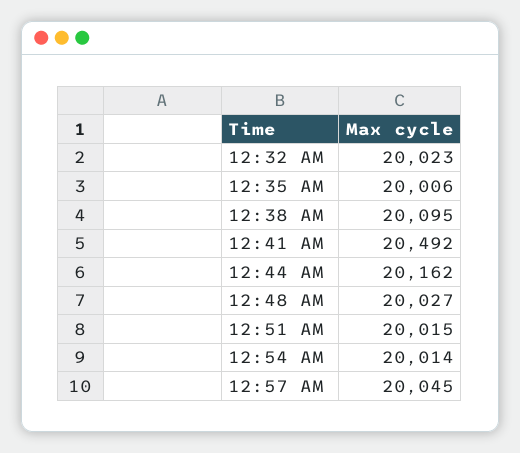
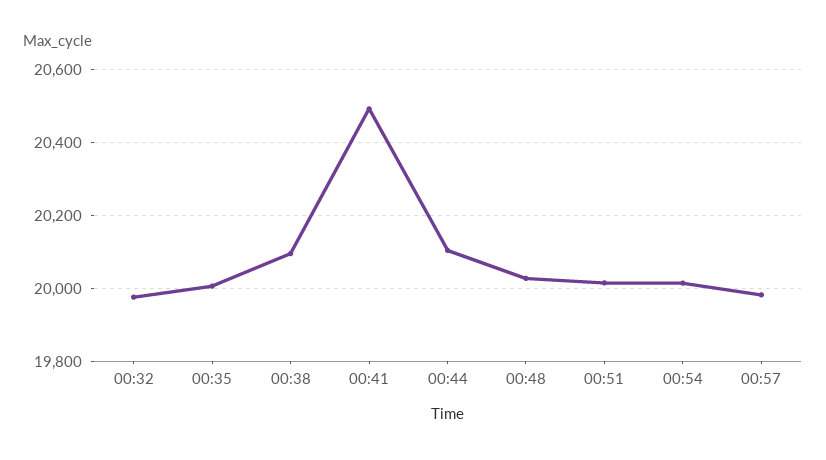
  {
-   "12:32 AM": 20023,
+   "12:32 AM": 19980,
    "12:35 AM": 20006,
    "12:38 AM": 20095,
    "12:41 AM": 20492,
-   "12:44 AM": 20162,
+   "12:44 AM": 20100,
    "12:48 AM": 20027,
    "12:51 AM": 20015,
    "12:54 AM": 20014,
-   "12:57 AM": 20045
+   "12:57 AM": 19980
  }

